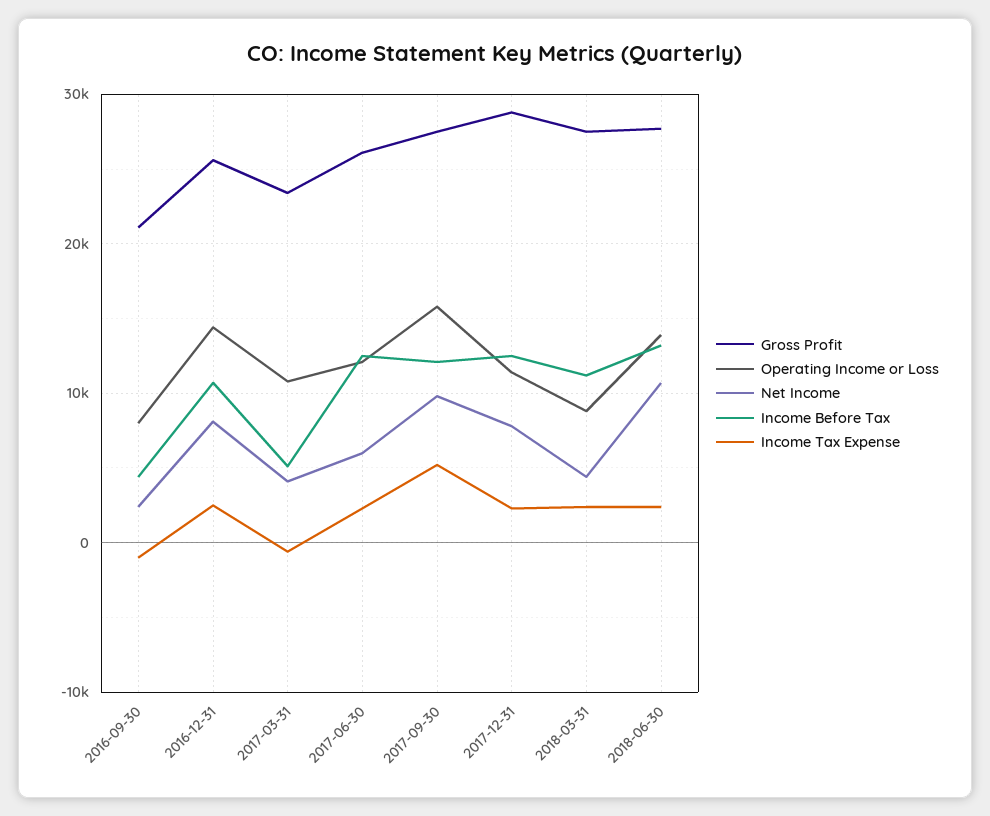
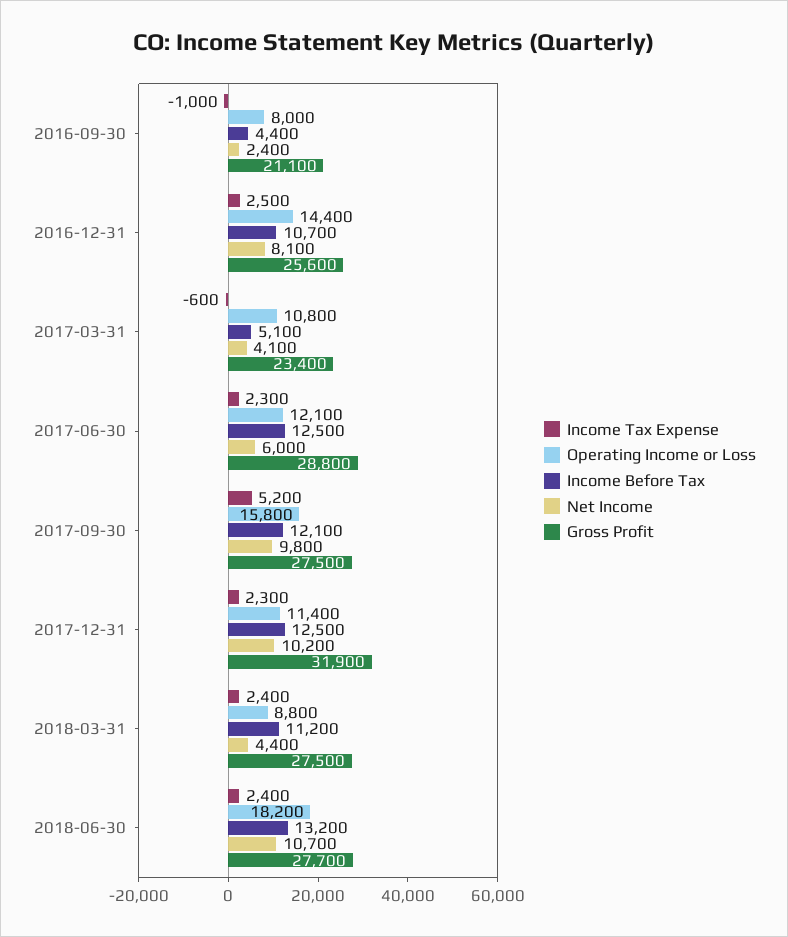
  {
    "Gross Profit": {
      "2016-09-30": 21100,
      "2016-12-31": 25600,
      "2017-03-31": 23400,
-     "2017-06-30": 26000,
+     "2017-06-30": 28800,
      "2017-09-30": 27500,
-     "2017-12-31": 29000,
+     "2017-12-31": 31900,
      "2018-03-31": 27500,
      "2018-06-30": 27700
    },
    "Operating Income or Loss": {
      "2016-09-30": 8000,
      "2016-12-31": 14400,
      "2017-03-31": 10800,
      "2017-06-30": 12100,
      "2017-09-30": 15800,
      "2017-12-31": 11400,
      "2018-03-31": 8800,
-     "2018-06-30": 14000
+     "2018-06-30": 18200
    },
    "Net Income": {
      "2016-09-30": 2400,
      "2016-12-31": 8100,
      "2017-03-31": 4100,
      "2017-06-30": 6000,
      "2017-09-30": 9800,
-     "2017-12-31": 8000,
+     "2017-12-31": 10200,
      "2018-03-31": 4400,
      "2018-06-30": 10700
    },
    "Income Before Tax": {
      "2016-09-30": 4400,
      "2016-12-31": 10700,
      "2017-03-31": 5100,
      "2017-06-30": 12500,
      "2017-09-30": 12100,
      "2017-12-31": 12500,
      "2018-03-31": 11200,
      "2018-06-30": 13200
    },
    "Income Tax Expense": {
      "2016-09-30": -1000,
      "2016-12-31": 2500,
      "2017-03-31": -600,
      "2017-06-30": 2300,
      "2017-09-30": 5200,
      "2017-12-31": 2300,
      "2018-03-31": 2400,
      "2018-06-30": 2400
    }
  }

